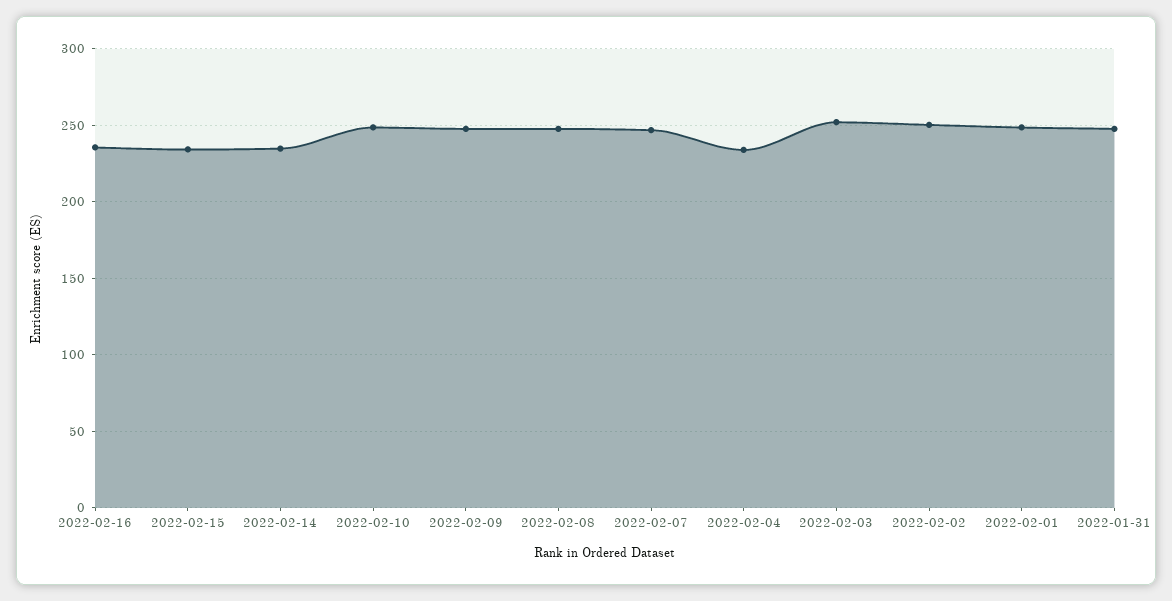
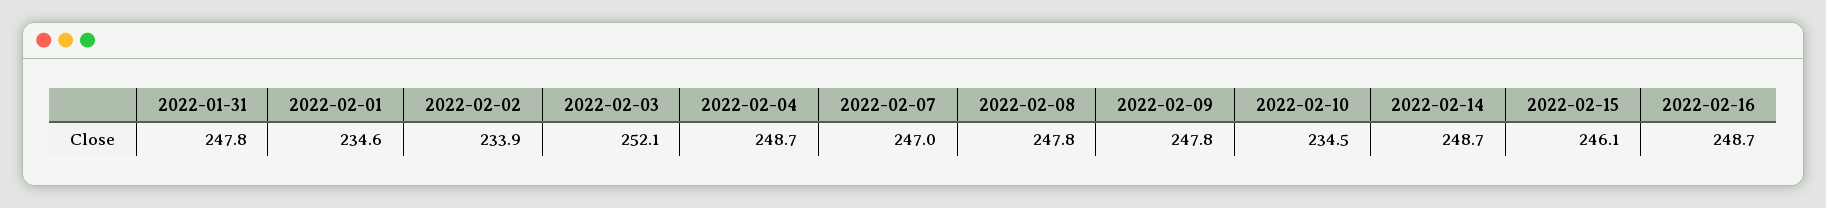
  {
-   "2022-02-16": 235,
+   "2022-02-16": 248.7,
-   "2022-02-15": 235,
+   "2022-02-15": 246.1,
-   "2022-02-14": 235,
+   "2022-02-14": 248.7,
-   "2022-02-10": 250,
+   "2022-02-10": 234.5,
    "2022-02-09": 247.8,
    "2022-02-08": 247.8,
    "2022-02-07": 247,
-   "2022-02-04": 235,
+   "2022-02-04": 248.7,
    "2022-02-03": 252.1,
-   "2022-02-02": 250,
+   "2022-02-02": 233.9,
-   "2022-02-01": 250,
+   "2022-02-01": 234.6,
    "2022-01-31": 247.8
  }

